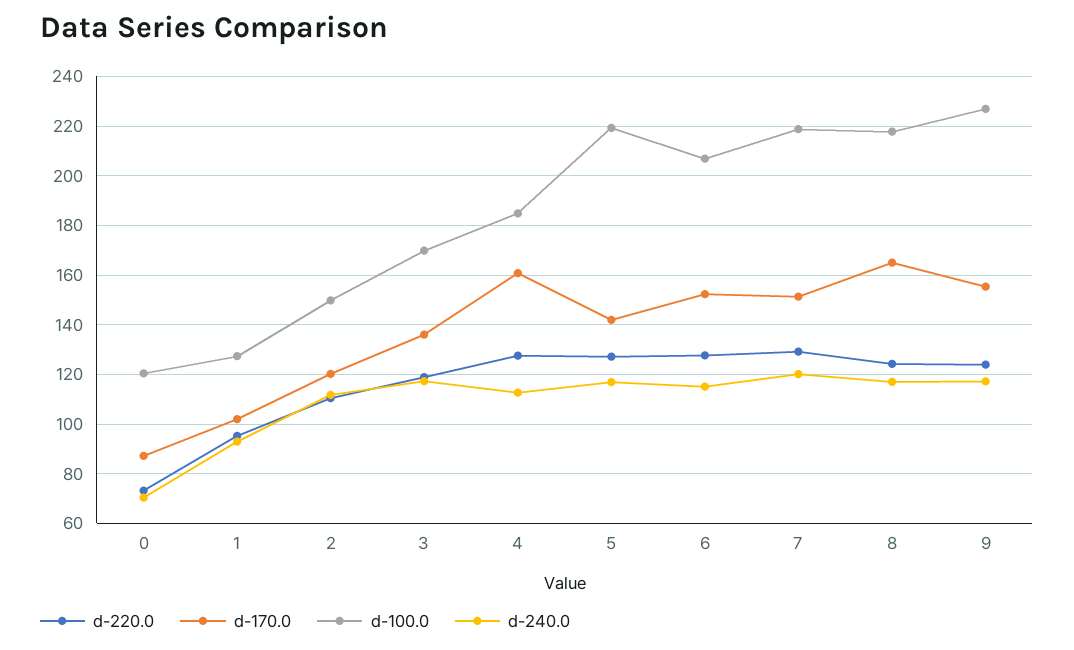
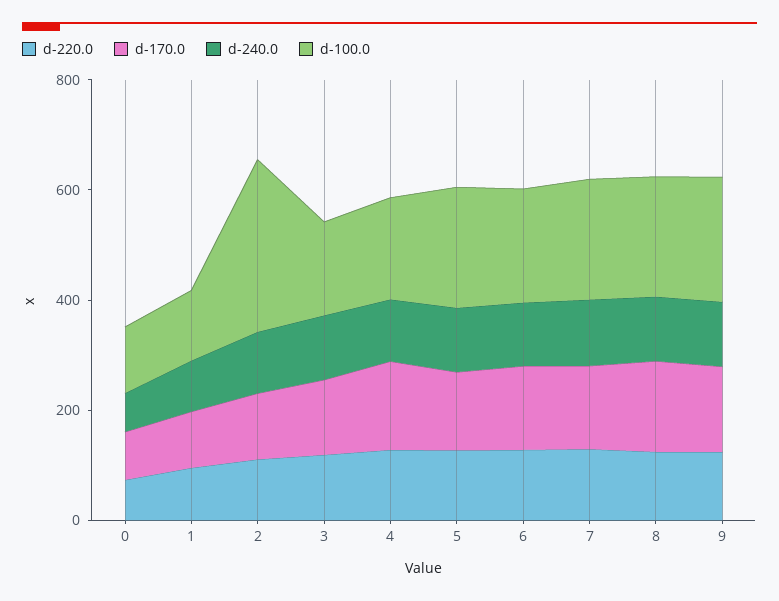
  {
    "d-220.0": {
      "0": 72.5,
      "1": 95,
      "2": 110,
      "3": 120,
      "4": 127.5,
      "5": 127.5,
      "6": 127.5,
      "7": 130,
      "8": 125,
      "9": 125
    },
    "d-170.0": {
      "0": 87.5,
      "1": 102.5,
      "2": 120,
      "3": 135,
      "4": 160,
      "5": 142.5,
      "6": 152.5,
      "7": 152.5,
      "8": 165,
      "9": 155
    },
    "d-100.0": {
      "0": 120,
      "1": 127.5,
-     "2": 150,
+     "2": 300,
      "3": 170,
      "4": 185,
      "5": 220,
      "6": 207.5,
      "7": 220,
      "8": 217.5,
      "9": 227.5
    },
    "d-240.0": {
      "0": 70,
      "1": 92.5,
      "2": 112.5,
      "3": 117.5,
      "4": 112.5,
      "5": 117.5,
      "6": 115,
      "7": 120,
      "8": 117.5,
      "9": 117.5
    }
  }

